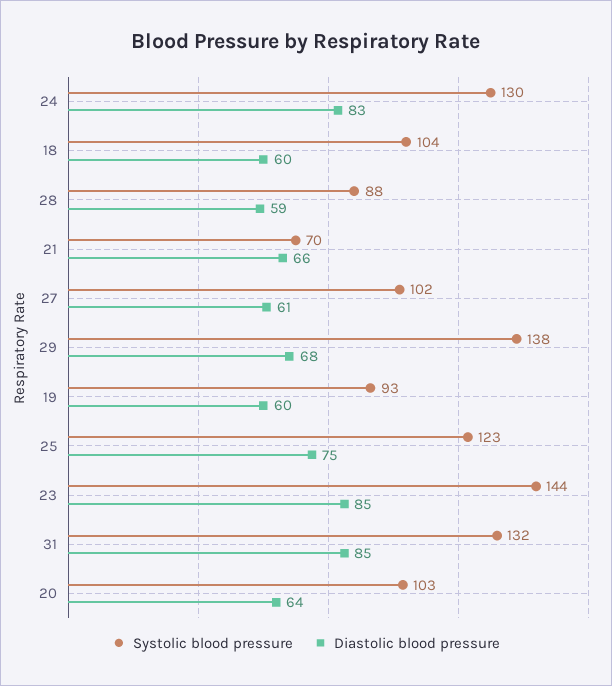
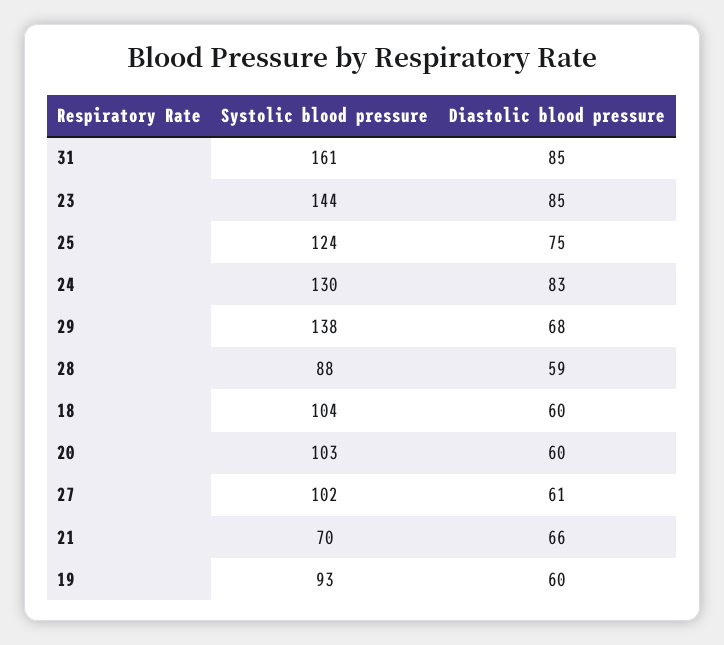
  {
    "Systolic blood pressure": {
      "24": 130,
      "18": 104,
      "28": 88,
      "21": 70,
      "27": 102,
      "29": 138,
      "19": 93,
-     "25": 123,
+     "25": 124,
      "23": 144,
-     "31": 132,
+     "31": 161,
      "20": 103
    },
    "Diastolic blood pressure": {
      "24": 83,
      "18": 60,
      "28": 59,
      "21": 66,
      "27": 61,
      "29": 68,
      "19": 60,
      "25": 75,
      "23": 85,
      "31": 85,
-     "20": 64
+     "20": 60
    }
  }

